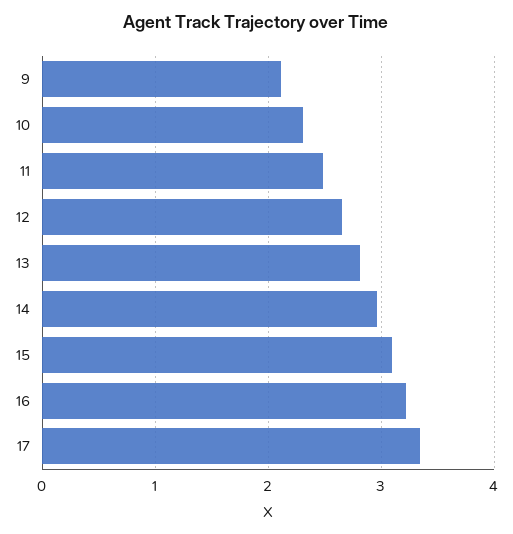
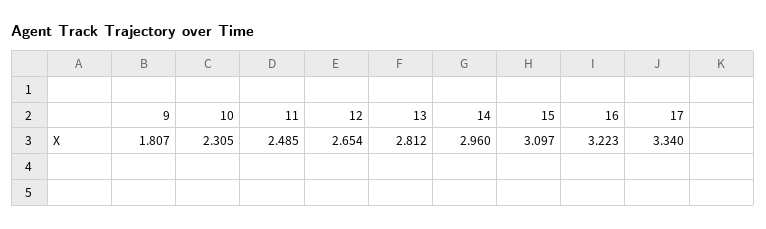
  {
-   "9": 2.1,
+   "9": 1.807,
    "10": 2.305,
    "11": 2.485,
    "12": 2.654,
    "13": 2.812,
    "14": 2.96,
    "15": 3.097,
    "16": 3.223,
    "17": 3.34
  }

